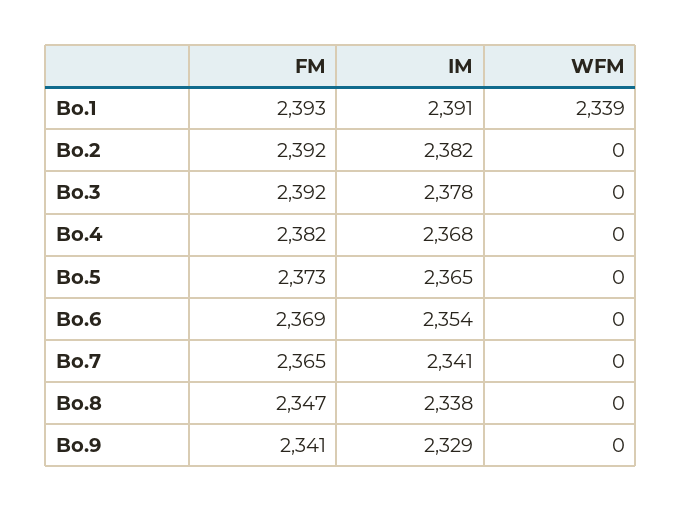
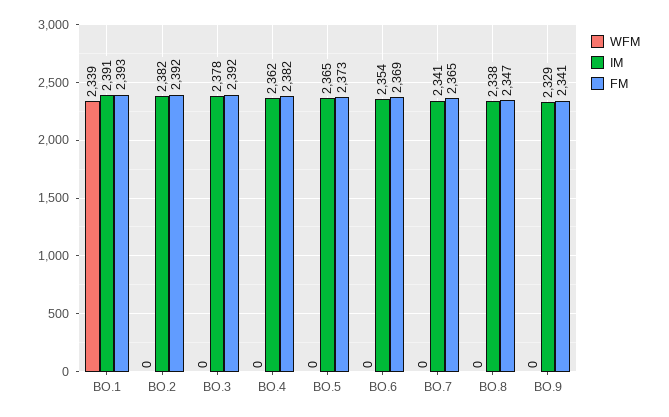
  {
    "FM": {
      "Bo.1": 2393,
      "Bo.2": 2392,
      "Bo.3": 2392,
      "Bo.4": 2382,
      "Bo.5": 2373,
      "Bo.6": 2369,
      "Bo.7": 2365,
      "Bo.8": 2347,
      "Bo.9": 2341
    },
    "IM": {
      "Bo.1": 2391,
      "Bo.2": 2382,
      "Bo.3": 2378,
-     "Bo.4": 2368,
+     "Bo.4": 2362,
      "Bo.5": 2365,
      "Bo.6": 2354,
      "Bo.7": 2341,
      "Bo.8": 2338,
      "Bo.9": 2329
    },
    "WFM": {
      "Bo.1": 2339,
      "Bo.2": 0,
      "Bo.3": 0,
      "Bo.4": 0,
      "Bo.5": 0,
      "Bo.6": 0,
      "Bo.7": 0,
      "Bo.8": 0,
      "Bo.9": 0
    }
  }

